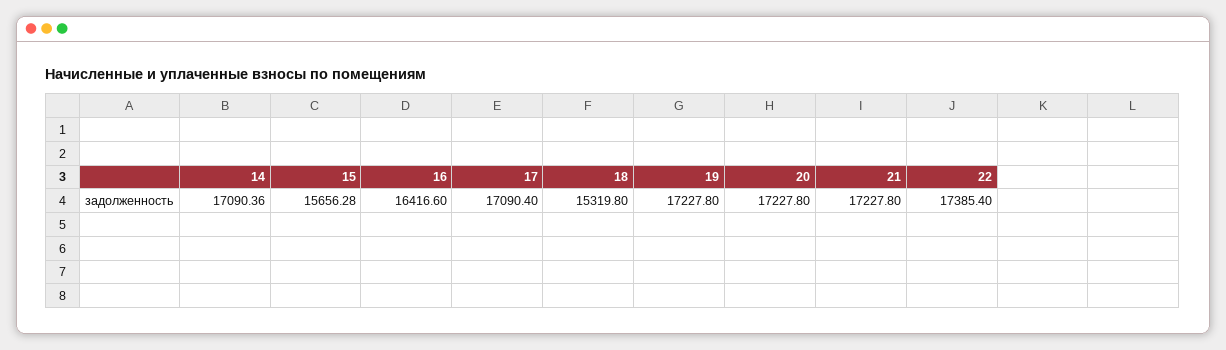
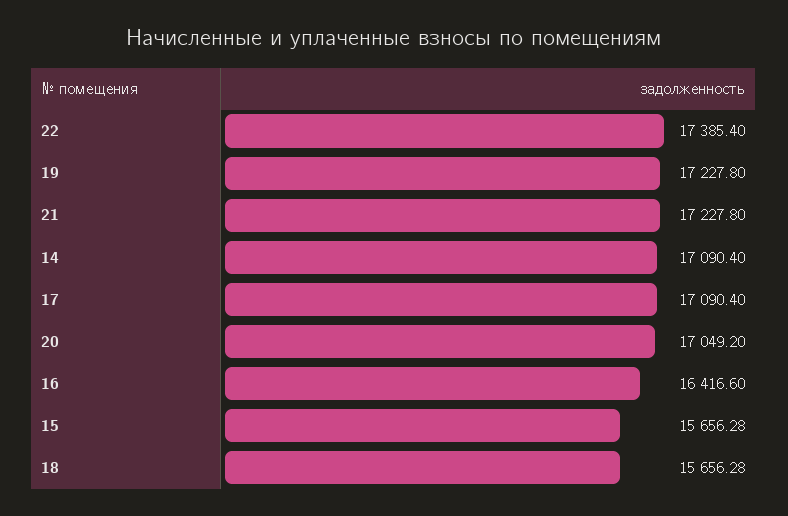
  {
-   "14": 17090.36,
+   "14": 17090.4,
    "15": 15656.28,
    "16": 16416.6,
    "17": 17090.4,
-   "18": 15319.8,
+   "18": 15656.28,
    "19": 17227.8,
-   "20": 17227.8,
+   "20": 17049.2,
    "21": 17227.8,
    "22": 17385.4
  }

